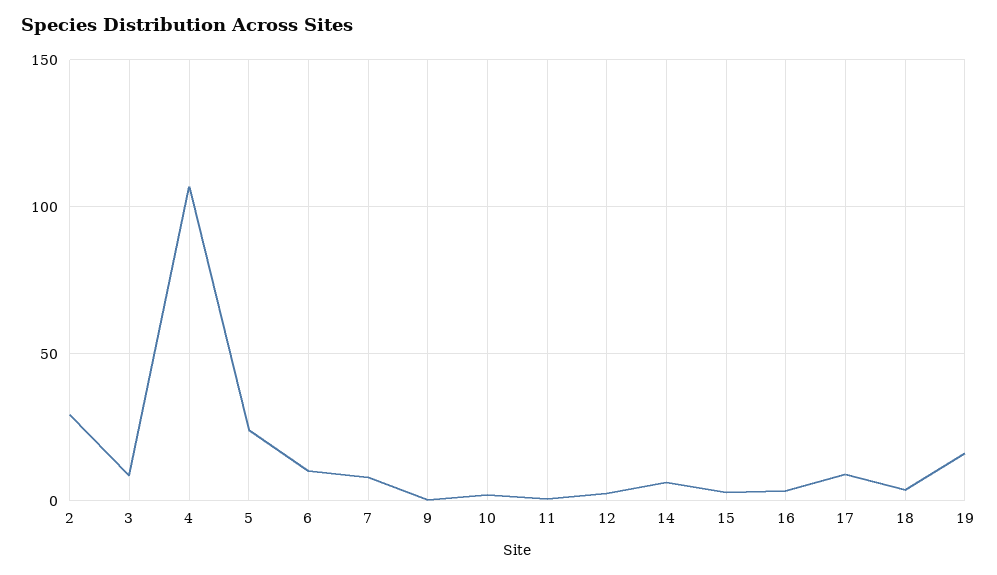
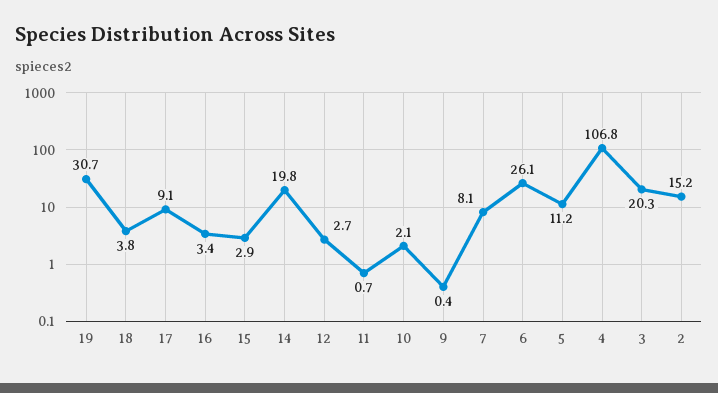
  {
-   "2": 30,
+   "2": 15.2,
-   "3": 10,
+   "3": 20.3,
    "4": 106.8,
-   "5": 25,
+   "5": 11.2,
-   "6": 10,
+   "6": 26.1,
    "7": 8.1,
    "9": 0.4,
    "10": 2.1,
    "11": 0.7,
    "12": 2.7,
-   "14": 5,
+   "14": 19.8,
    "15": 2.9,
    "16": 3.4,
    "17": 9.1,
    "18": 3.8,
-   "19": 15
+   "19": 30.7
  }

